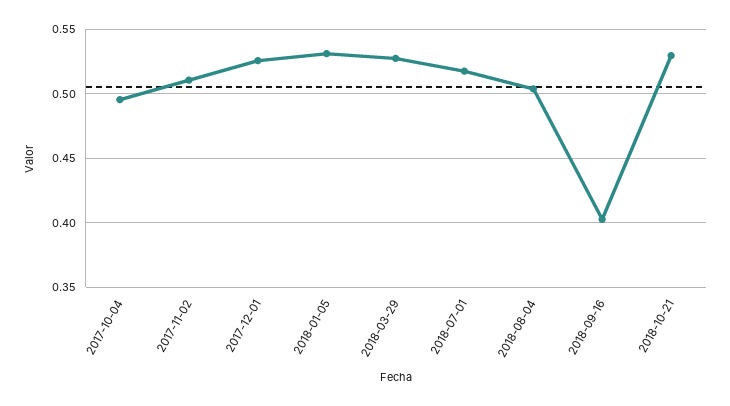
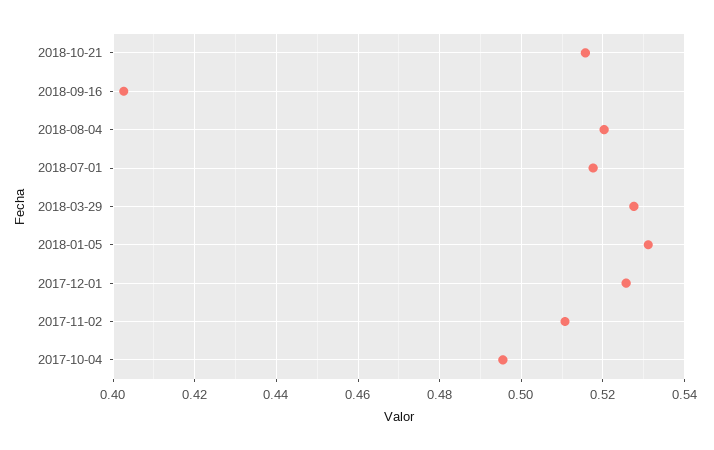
  {
    "2017-10-04": 0.496,
    "2017-11-02": 0.51,
    "2017-12-01": 0.526,
    "2018-01-05": 0.532,
    "2018-03-29": 0.528,
    "2018-07-01": 0.518,
-   "2018-08-04": 0.505,
+   "2018-08-04": 0.52,
    "2018-09-16": 0.402,
-   "2018-10-21": 0.53
+   "2018-10-21": 0.516
  }

